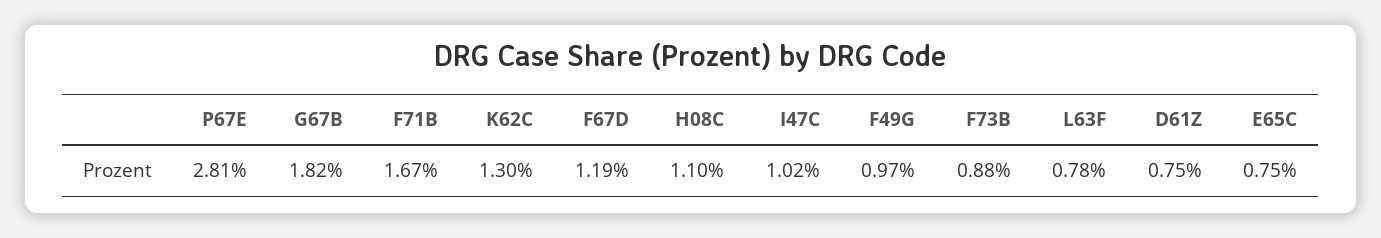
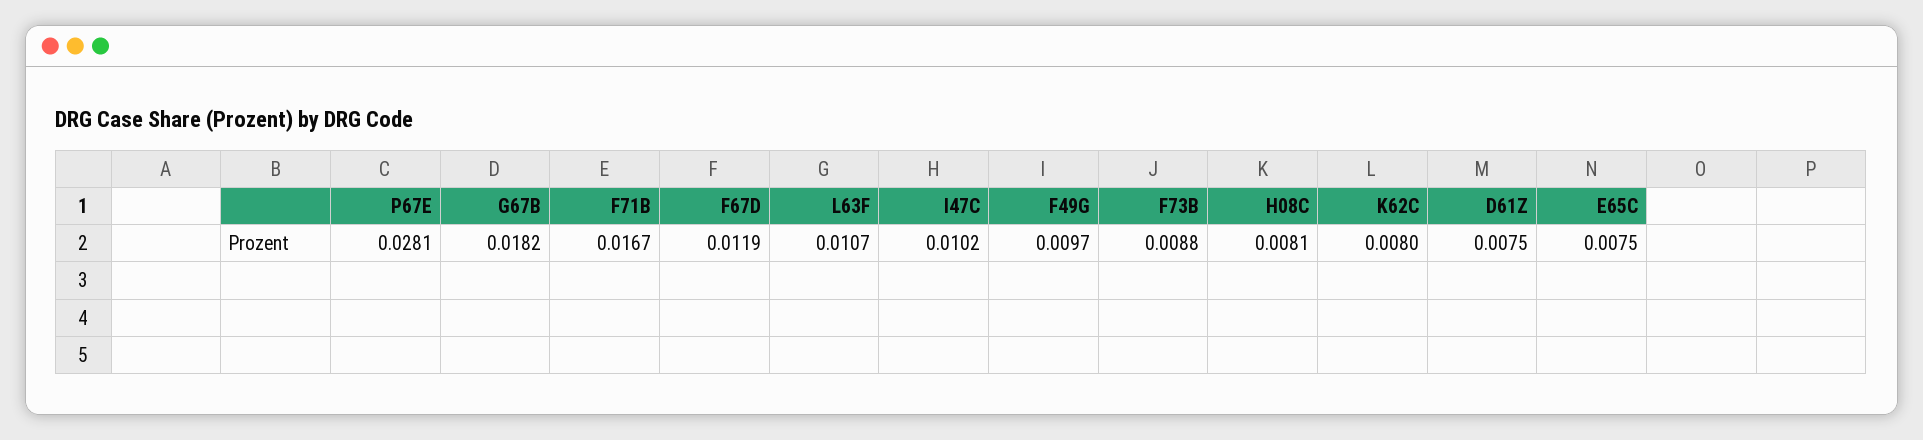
  {
    "P67E": 0.0281,
    "G67B": 0.0182,
    "F71B": 0.0167,
-   "K62C": 0.013,
+   "K62C": 0.008,
    "F67D": 0.0119,
-   "H08C": 0.011,
+   "H08C": 0.0081,
    "I47C": 0.0102,
    "F49G": 0.0097,
    "F73B": 0.0088,
-   "L63F": 0.0078,
+   "L63F": 0.0107,
    "D61Z": 0.0075,
    "E65C": 0.0075
  }

